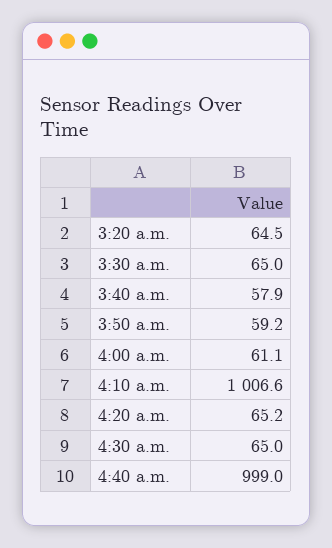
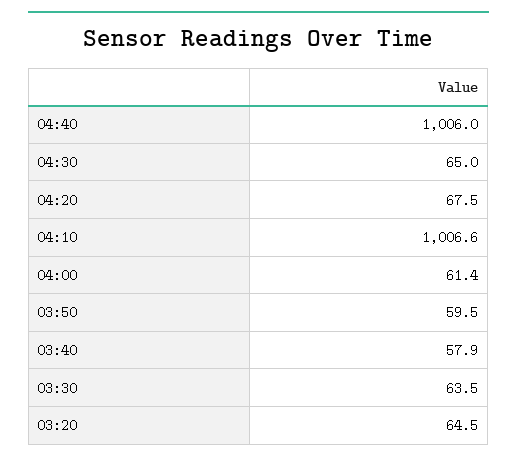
  {
    "3:20 a.m.": 64.5,
-   "3:30 a.m.": 65,
+   "3:30 a.m.": 63.5,
    "3:40 a.m.": 57.9,
-   "3:50 a.m.": 59.2,
+   "3:50 a.m.": 59.5,
-   "4:00 a.m.": 61.1,
+   "4:00 a.m.": 61.4,
    "4:10 a.m.": 1006.6,
-   "4:20 a.m.": 65.2,
+   "4:20 a.m.": 67.5,
    "4:30 a.m.": 65,
-   "4:40 a.m.": 999
+   "4:40 a.m.": 1006
  }

